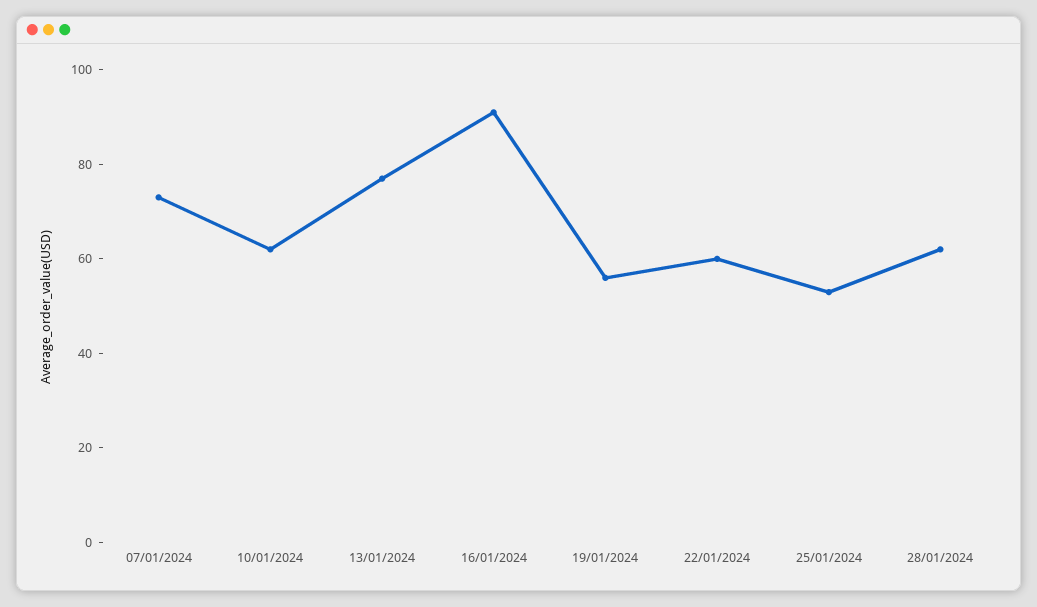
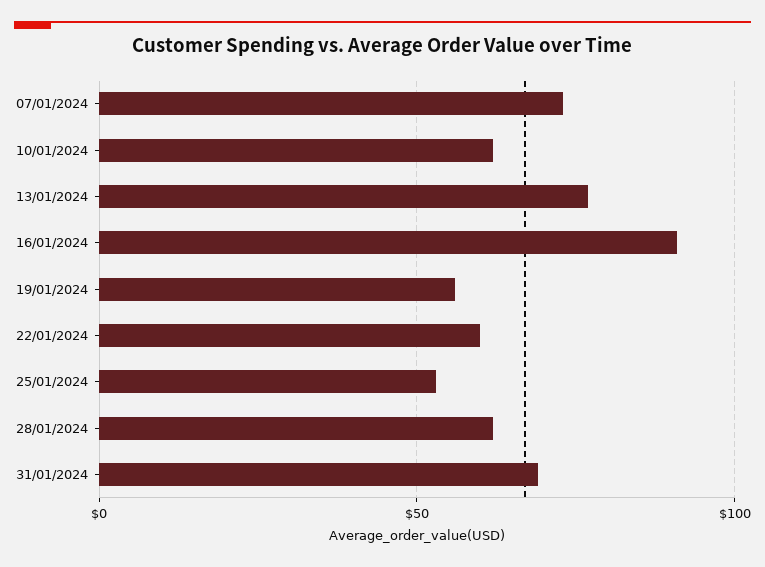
  {
    "07/01/2024": 75,
    "10/01/2024": 60,
    "13/01/2024": 75,
    "16/01/2024": 90,
    "19/01/2024": 55,
    "22/01/2024": 60,
    "25/01/2024": 55,
-   "28/01/2024": 60
+   "28/01/2024": 60,
+   "31/01/2024": 70
  }

